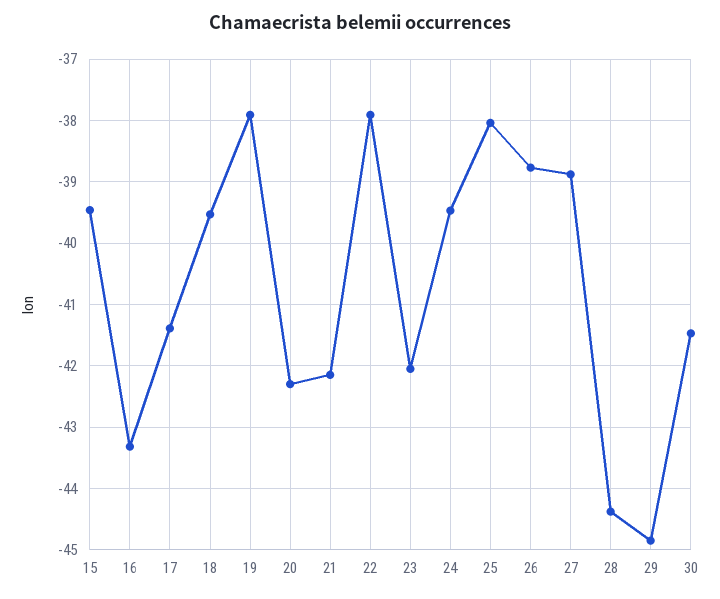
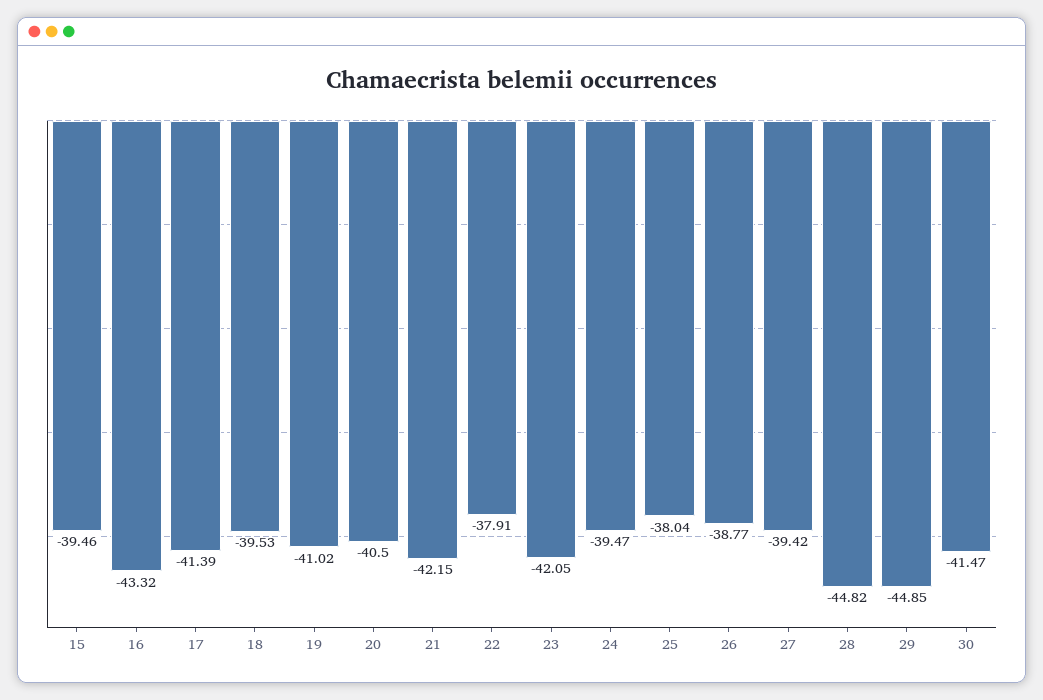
  {
    "15": -39.46,
    "16": -43.32,
    "17": -41.39,
    "18": -39.53,
-   "19": -37.9,
+   "19": -41.02,
-   "20": -42.3,
+   "20": -40.5,
    "21": -42.15,
    "22": -37.91,
    "23": -42.05,
    "24": -39.47,
    "25": -38.04,
    "26": -38.77,
-   "27": -38.9,
+   "27": -39.42,
-   "28": -44.4,
+   "28": -44.82,
    "29": -44.85,
    "30": -41.47
  }

